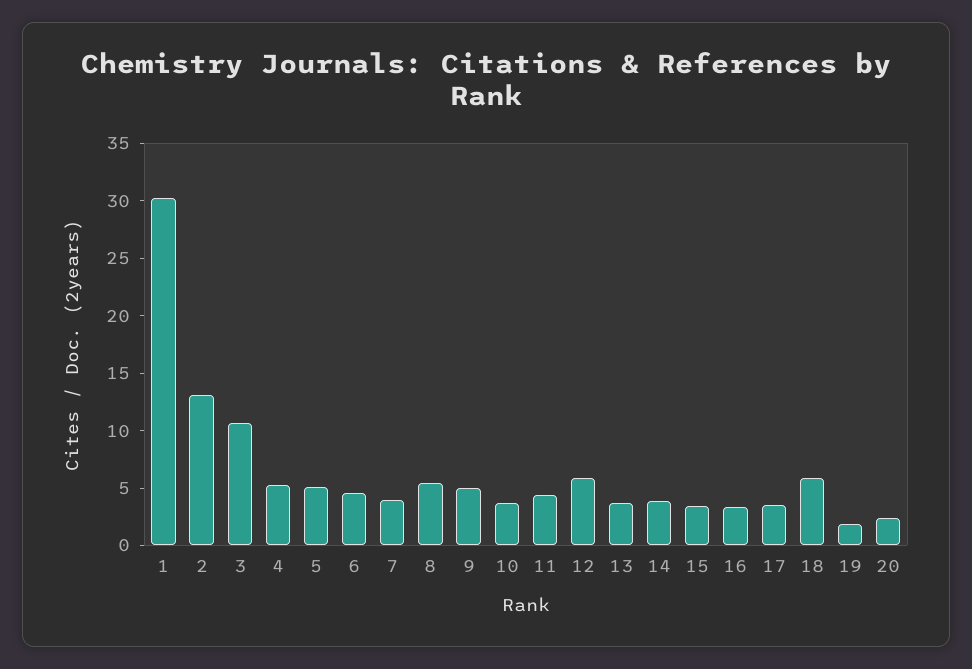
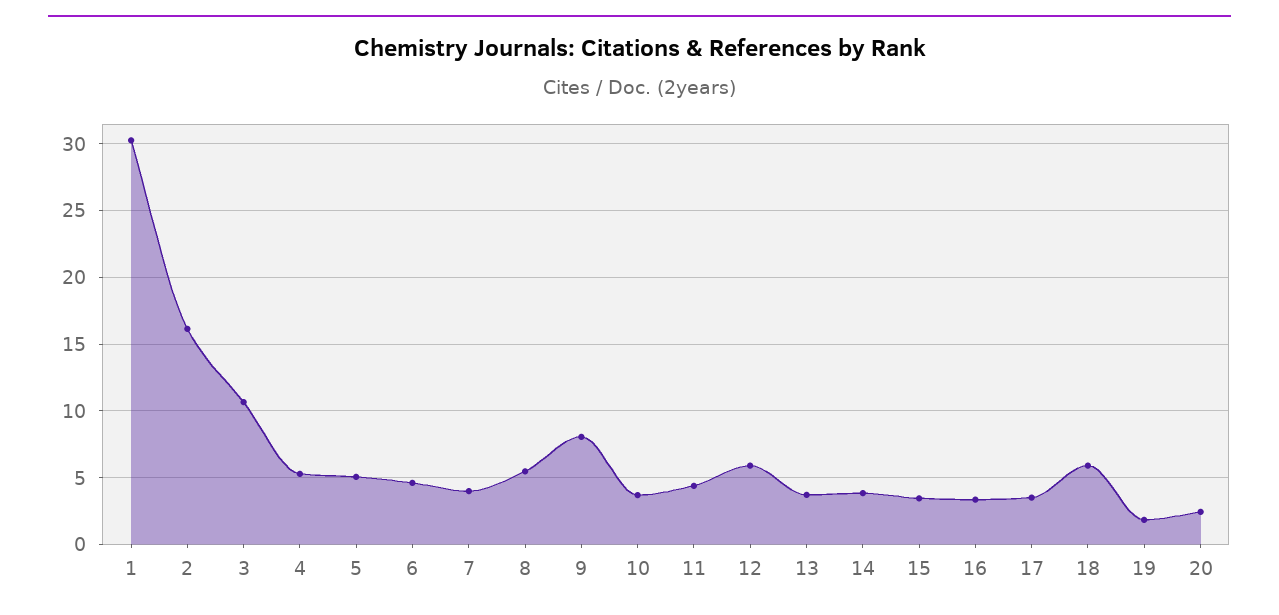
  {
    "1": 30.5,
-   "2": 13,
+   "2": 16,
    "3": 10.5,
    "4": 5.5,
    "5": 5,
    "6": 4.5,
    "7": 4,
    "8": 5.5,
-   "9": 5,
+   "9": 8,
    "10": 3.5,
    "11": 4.5,
    "12": 6,
    "13": 3.5,
    "14": 4,
    "15": 3.5,
    "16": 3.5,
    "17": 3.5,
    "18": 6,
    "19": 2,
    "20": 2.5
  }

